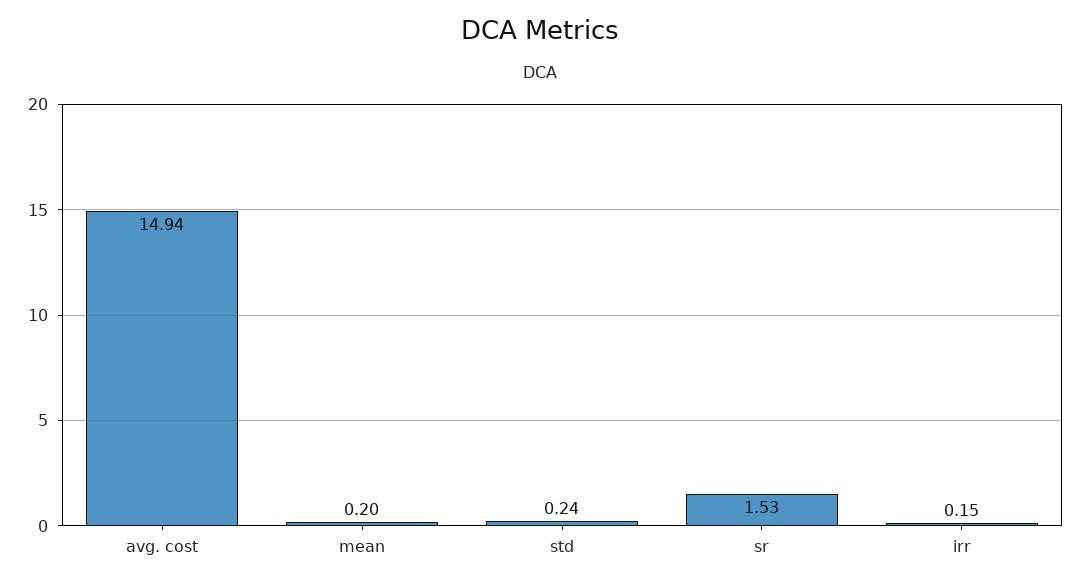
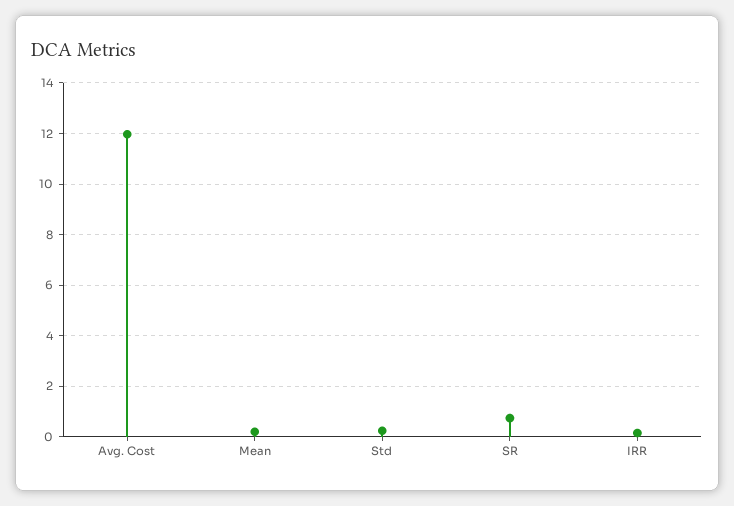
  {
-   "avg. cost": 14.94,
+   "avg. cost": 12,
    "mean": 0.2,
    "std": 0.24,
-   "sr": 1.53,
+   "sr": 0.75,
    "irr": 0.15
  }

